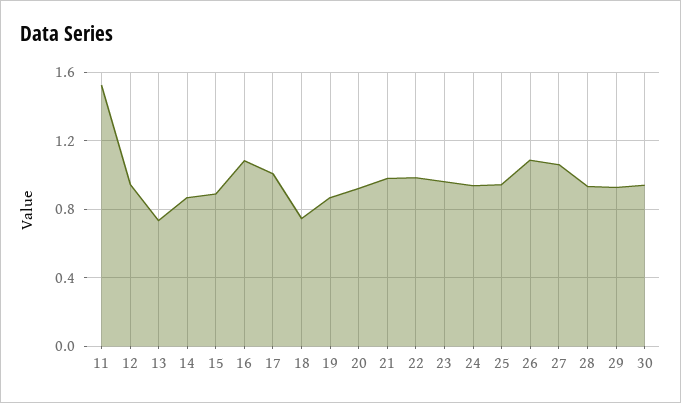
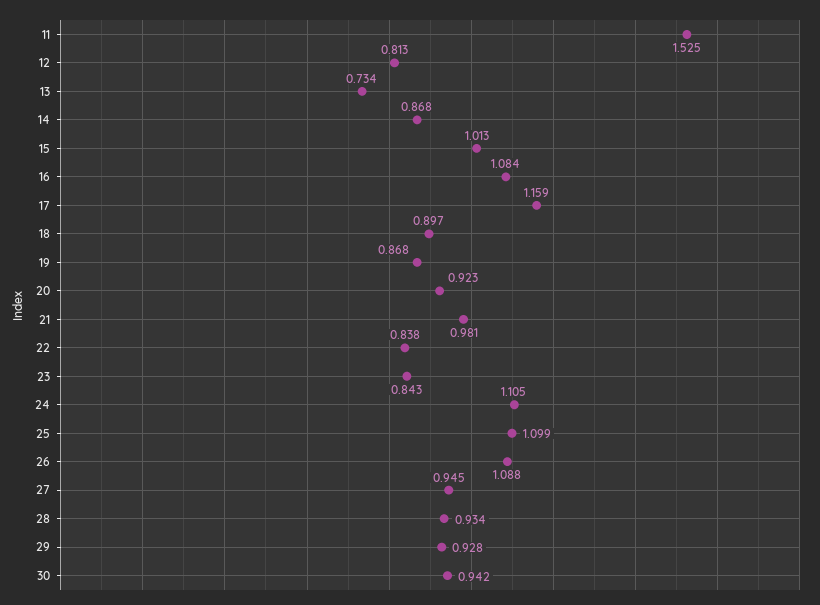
  {
    "11": 1.525,
-   "12": 0.95,
+   "12": 0.813,
    "13": 0.734,
    "14": 0.868,
-   "15": 0.9,
+   "15": 1.013,
    "16": 1.084,
-   "17": 1,
+   "17": 1.159,
-   "18": 0.75,
+   "18": 0.897,
    "19": 0.868,
    "20": 0.923,
    "21": 0.981,
-   "22": 1,
+   "22": 0.838,
-   "23": 0.95,
+   "23": 0.843,
-   "24": 0.95,
+   "24": 1.105,
-   "25": 0.95,
+   "25": 1.099,
    "26": 1.088,
-   "27": 1.05,
+   "27": 0.945,
    "28": 0.934,
    "29": 0.928,
    "30": 0.942
  }

